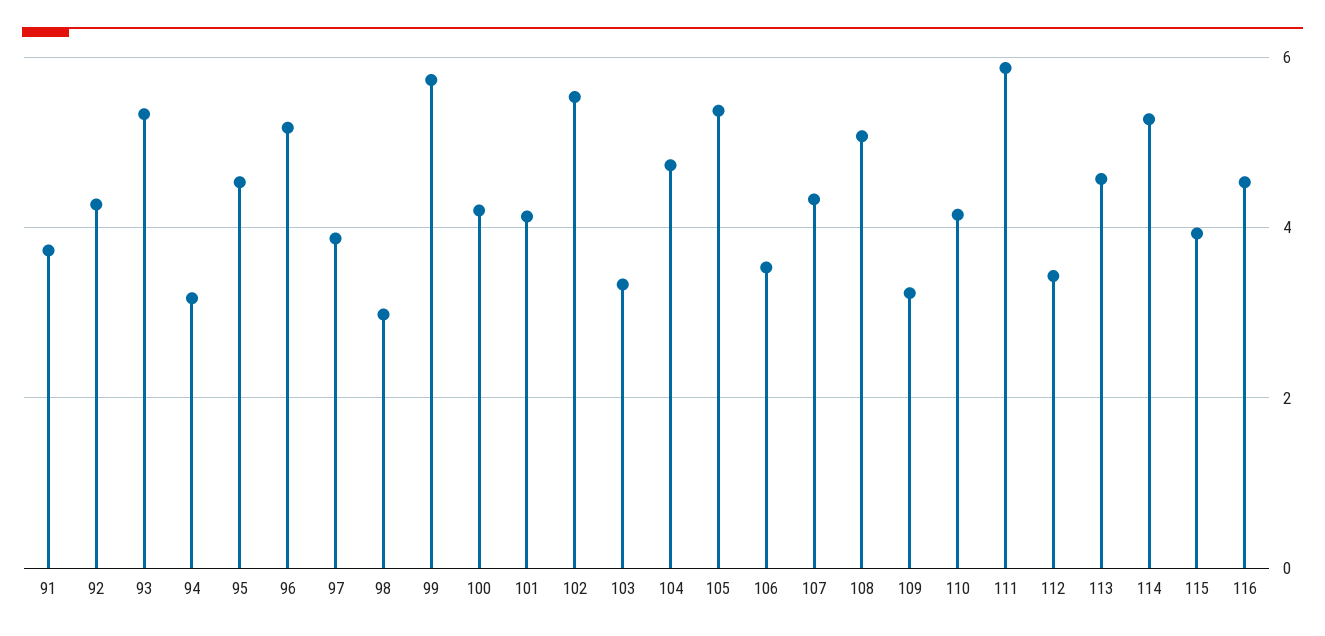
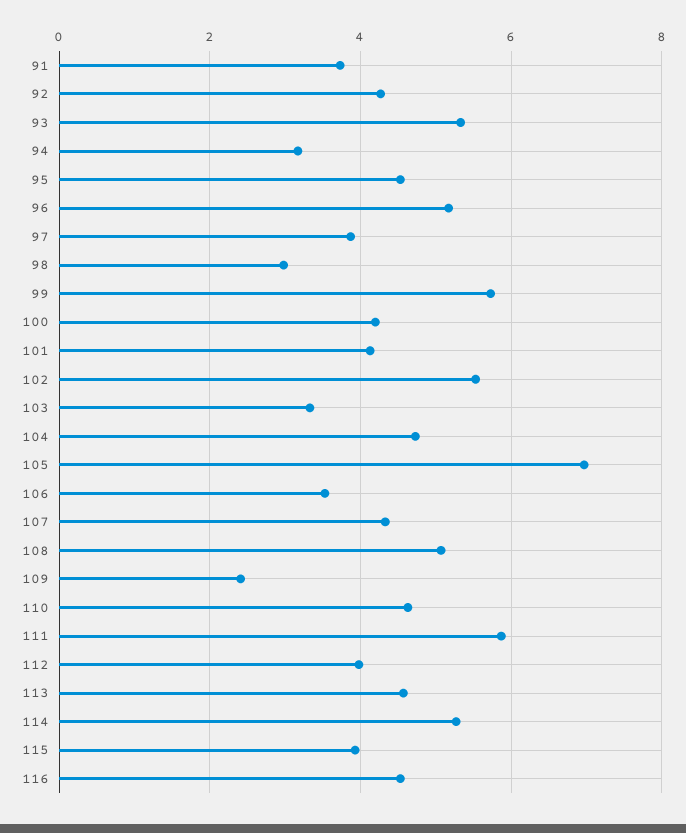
  {
    "91": 3.8,
    "92": 4.2,
    "93": 5.4,
    "94": 3.2,
    "95": 4.6,
    "96": 5.2,
    "97": 3.8,
    "98": 3,
    "99": 5.8,
    "100": 4.2,
    "101": 4.2,
    "102": 5.6,
    "103": 3.4,
    "104": 4.8,
-   "105": 5.4,
+   "105": 7,
    "106": 3.6,
    "107": 4.4,
    "108": 5,
-   "109": 3.2,
+   "109": 2.4,
-   "110": 4.2,
+   "110": 4.6,
    "111": 5.8,
-   "112": 3.4,
+   "112": 4,
    "113": 4.6,
    "114": 5.2,
    "115": 4,
    "116": 4.6
  }

